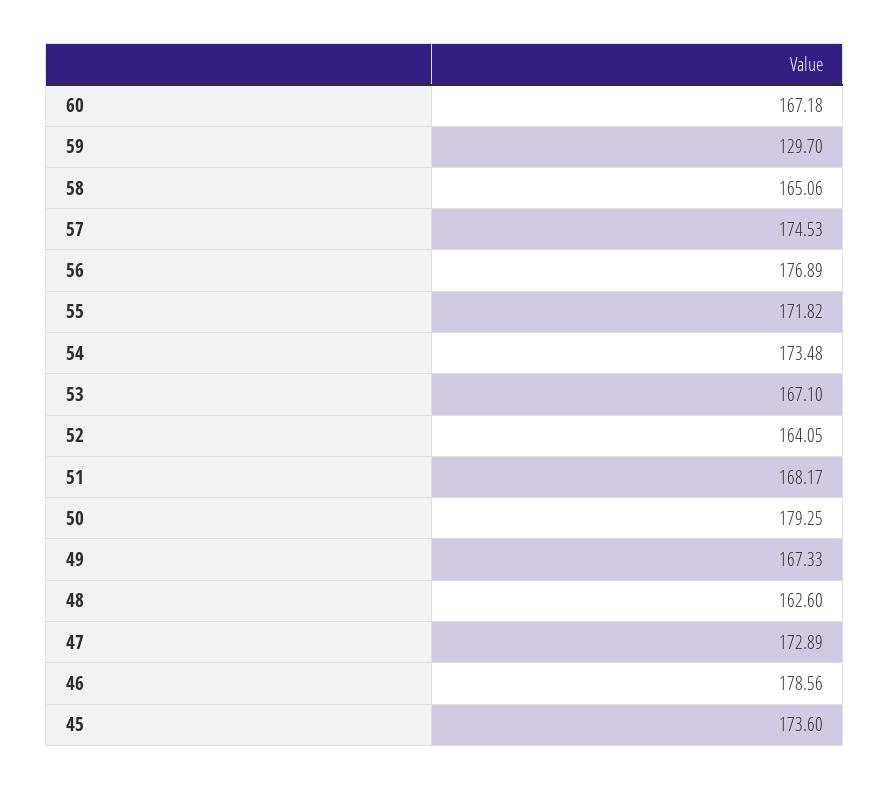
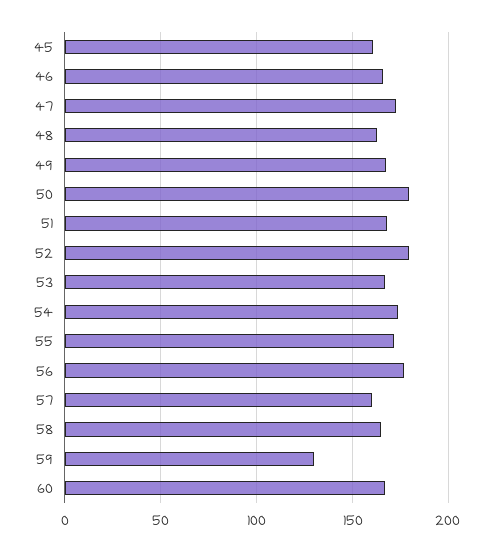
  {
    "60": 167.18,
    "59": 129.7,
    "58": 165.06,
-   "57": 174.53,
+   "57": 160,
    "56": 176.89,
    "55": 171.82,
    "54": 173.48,
    "53": 167.1,
-   "52": 164.05,
+   "52": 180,
    "51": 168.17,
    "50": 179.25,
    "49": 167.33,
    "48": 162.6,
    "47": 172.89,
-   "46": 178.56,
+   "46": 165,
-   "45": 173.6
+   "45": 160
  }

